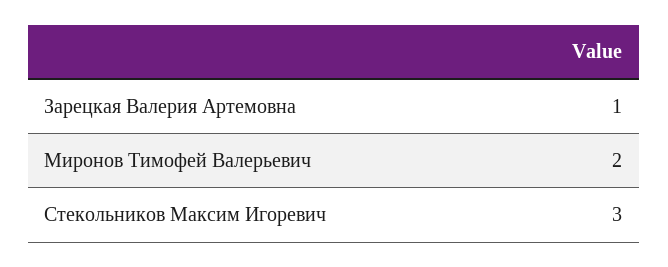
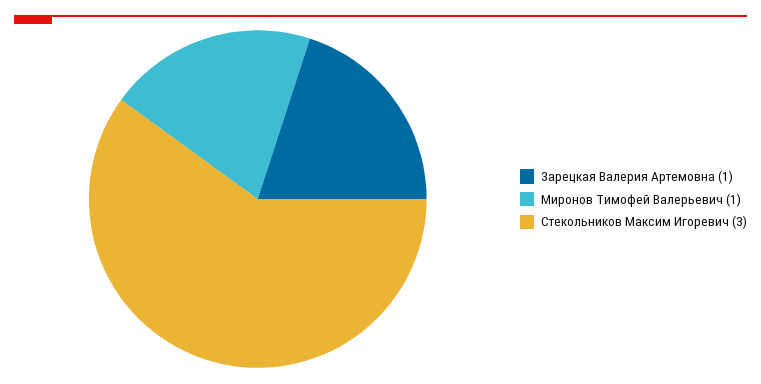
  {
    "Зарецкая Валерия Артемовна": 1,
-   "Миронов Тимофей Валерьевич": 2,
+   "Миронов Тимофей Валерьевич": 1,
    "Стекольников Максим Игоревич": 3
  }

